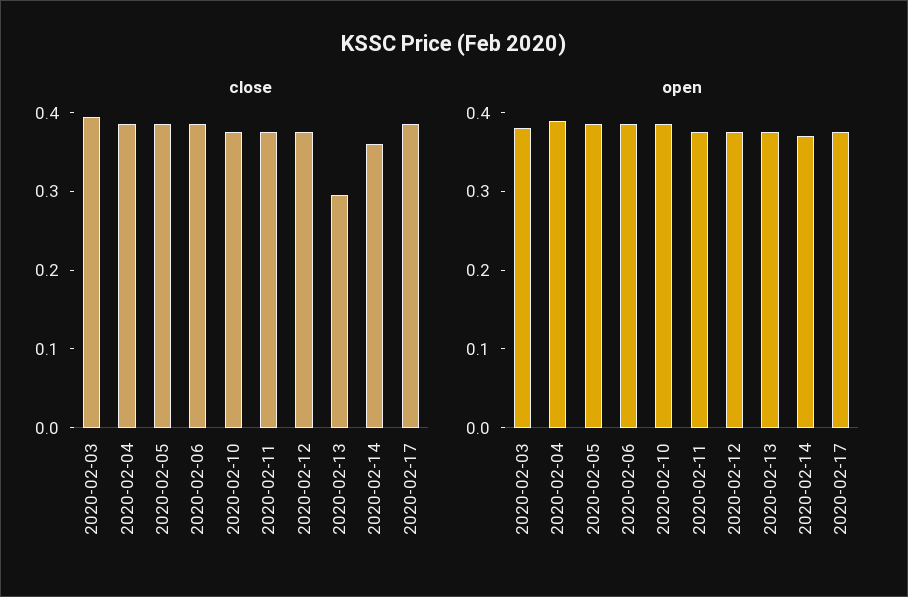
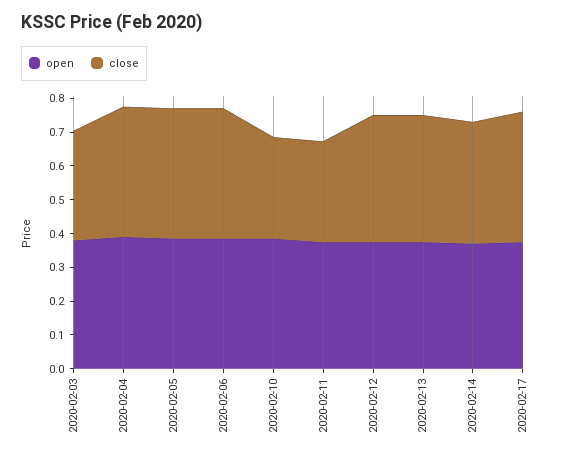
  {
    "close": {
-     "2020-02-03": 0.4,
+     "2020-02-03": 0.325,
      "2020-02-04": 0.38,
      "2020-02-05": 0.38,
      "2020-02-06": 0.38,
-     "2020-02-10": 0.38,
+     "2020-02-10": 0.3,
-     "2020-02-11": 0.38,
+     "2020-02-11": 0.3,
      "2020-02-12": 0.38,
-     "2020-02-13": 0.3,
+     "2020-02-13": 0.375,
      "2020-02-14": 0.36,
      "2020-02-17": 0.38
    },
    "open": {
      "2020-02-03": 0.38,
      "2020-02-04": 0.4,
      "2020-02-05": 0.38,
      "2020-02-06": 0.38,
      "2020-02-10": 0.38,
      "2020-02-11": 0.38,
      "2020-02-12": 0.38,
      "2020-02-13": 0.38,
      "2020-02-14": 0.38,
      "2020-02-17": 0.38
    }
  }

